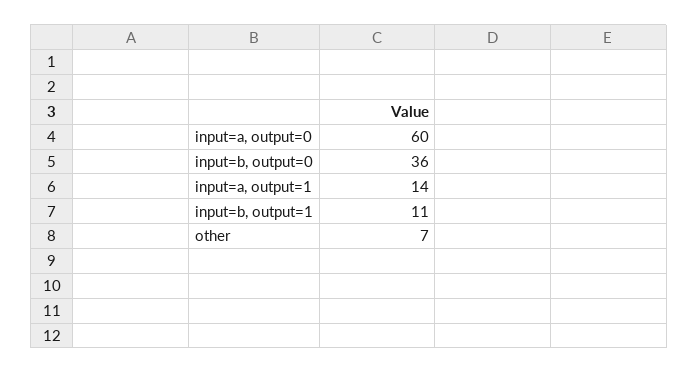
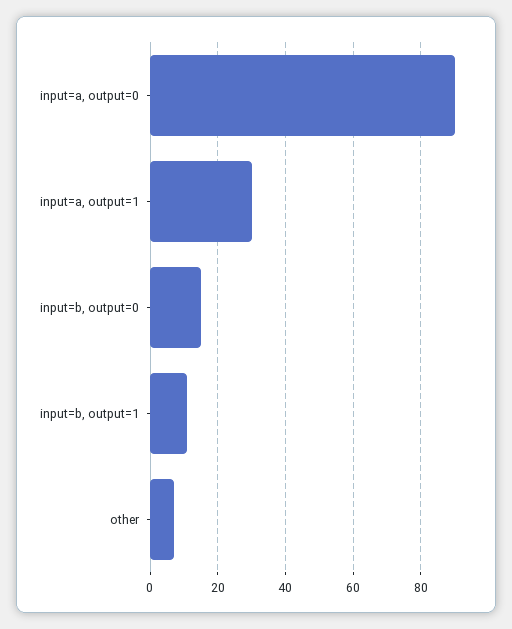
  {
-   "input=a, output=0": 60,
+   "input=a, output=0": 90,
-   "input=b, output=0": 36,
+   "input=b, output=0": 15,
-   "input=a, output=1": 14,
+   "input=a, output=1": 30,
    "input=b, output=1": 11,
    "other": 7
  }

